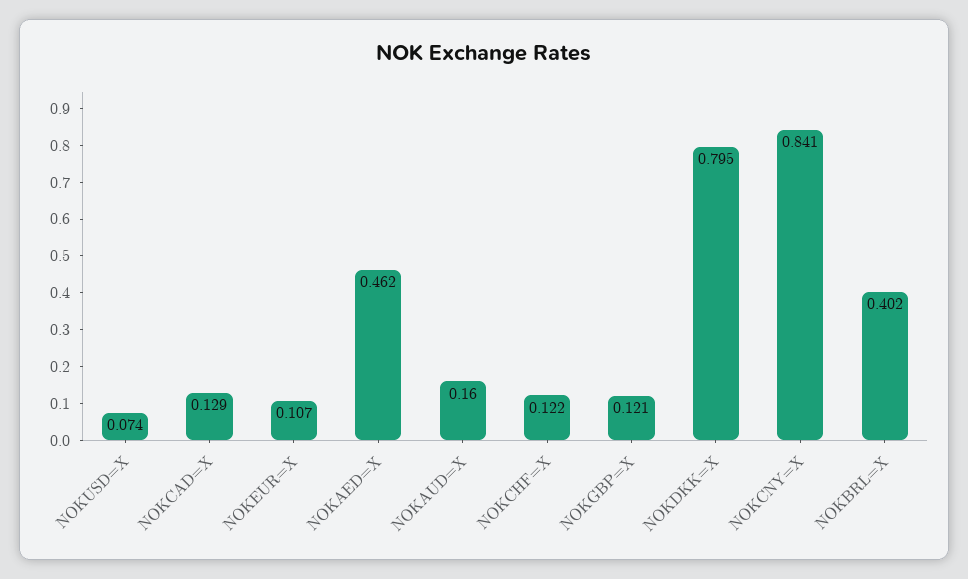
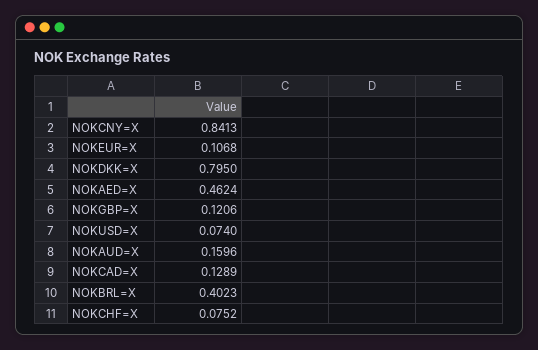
  {
    "NOKUSD=X": 0.074,
    "NOKCAD=X": 0.1289,
    "NOKEUR=X": 0.1068,
    "NOKAED=X": 0.4624,
    "NOKAUD=X": 0.1596,
-   "NOKCHF=X": 0.122,
+   "NOKCHF=X": 0.0752,
    "NOKGBP=X": 0.1206,
    "NOKDKK=X": 0.795,
    "NOKCNY=X": 0.8413,
    "NOKBRL=X": 0.4023
  }

